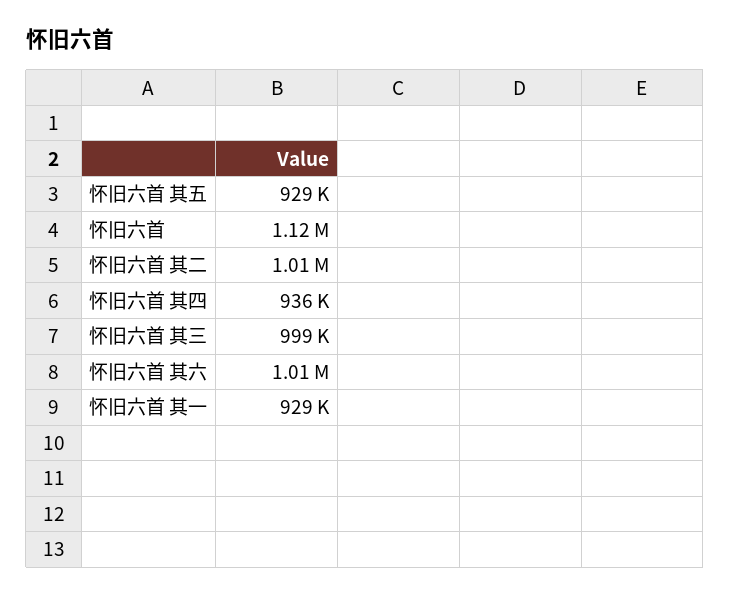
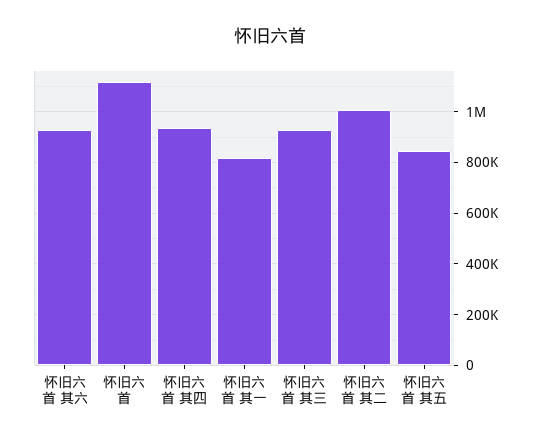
  {
-   "怀旧六首 其五": 929000,
+   "怀旧六首 其五": 850000,
    "怀旧六首": 1120000,
    "怀旧六首 其二": 1010000,
    "怀旧六首 其四": 936000,
-   "怀旧六首 其三": 999000,
+   "怀旧六首 其三": 925000,
-   "怀旧六首 其六": 1010000,
+   "怀旧六首 其六": 925000,
-   "怀旧六首 其一": 929000
+   "怀旧六首 其一": 825000
  }

